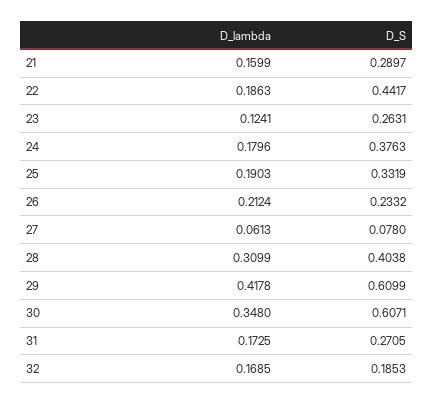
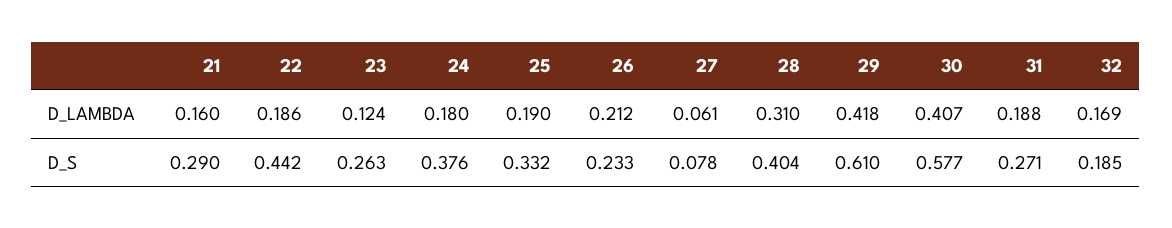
  {
    "D_lambda": {
      "21": 0.1599,
      "22": 0.1863,
      "23": 0.1241,
      "24": 0.1796,
      "25": 0.1903,
      "26": 0.2124,
      "27": 0.0613,
      "28": 0.3099,
      "29": 0.4178,
-     "30": 0.348,
+     "30": 0.407,
-     "31": 0.1725,
+     "31": 0.188,
      "32": 0.1685
    },
    "D_S": {
      "21": 0.2897,
      "22": 0.4417,
      "23": 0.2631,
      "24": 0.3763,
      "25": 0.3319,
      "26": 0.2332,
      "27": 0.078,
      "28": 0.4038,
      "29": 0.6099,
-     "30": 0.6071,
+     "30": 0.577,
      "31": 0.2705,
      "32": 0.1853
    }
  }

